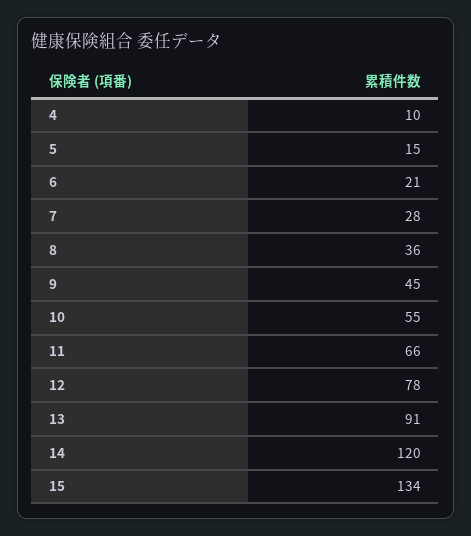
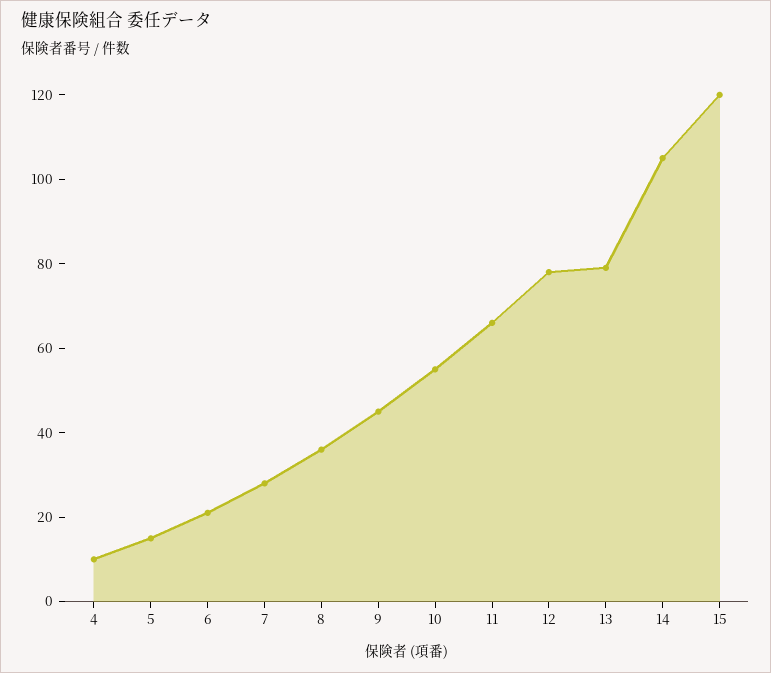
  {
    "4": 10,
    "5": 15,
    "6": 21,
    "7": 28,
    "8": 36,
    "9": 45,
    "10": 55,
    "11": 66,
    "12": 78,
-   "13": 91,
+   "13": 80,
-   "14": 120,
+   "14": 105,
-   "15": 134
+   "15": 120
  }

